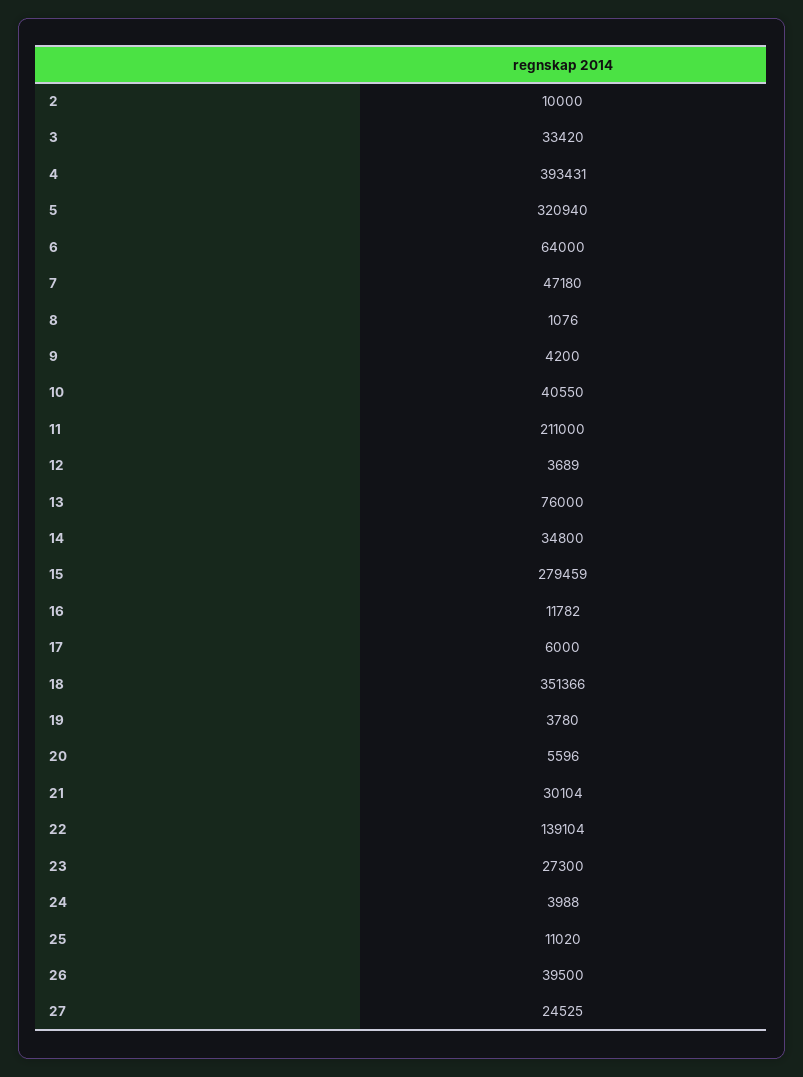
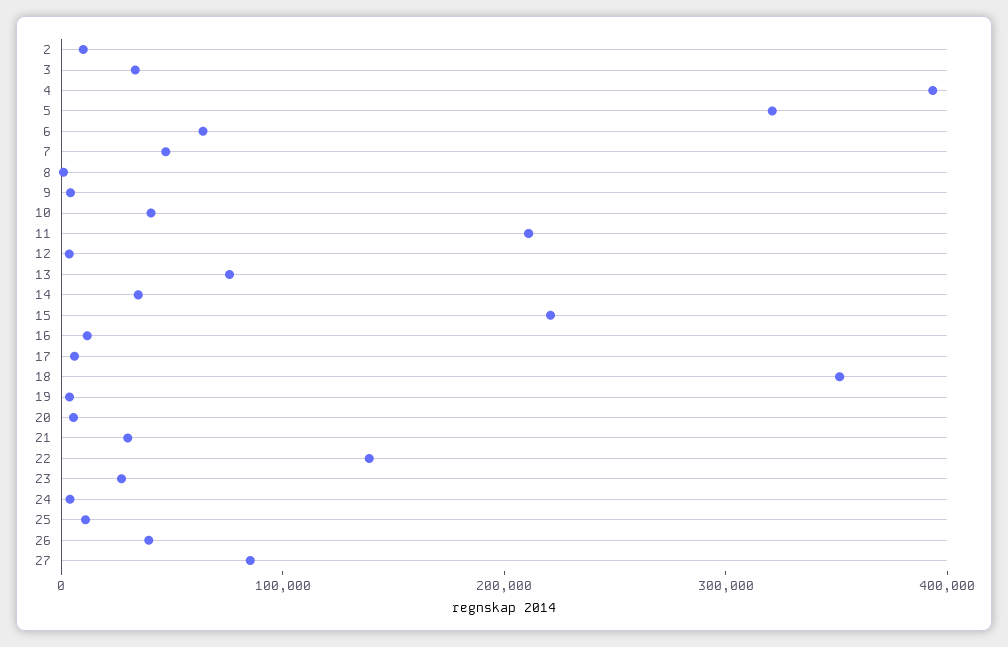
  {
    "2": 10000,
    "3": 33420,
    "4": 393431,
    "5": 320940,
    "6": 64000,
    "7": 47180,
    "8": 1076,
    "9": 4200,
    "10": 40550,
    "11": 211000,
    "12": 3689,
    "13": 76000,
    "14": 34800,
-   "15": 279459,
+   "15": 220000,
    "16": 11782,
    "17": 6000,
    "18": 351366,
    "19": 3780,
    "20": 5596,
    "21": 30104,
    "22": 139104,
    "23": 27300,
    "24": 3988,
    "25": 11020,
    "26": 39500,
-   "27": 24525
+   "27": 80000
  }

